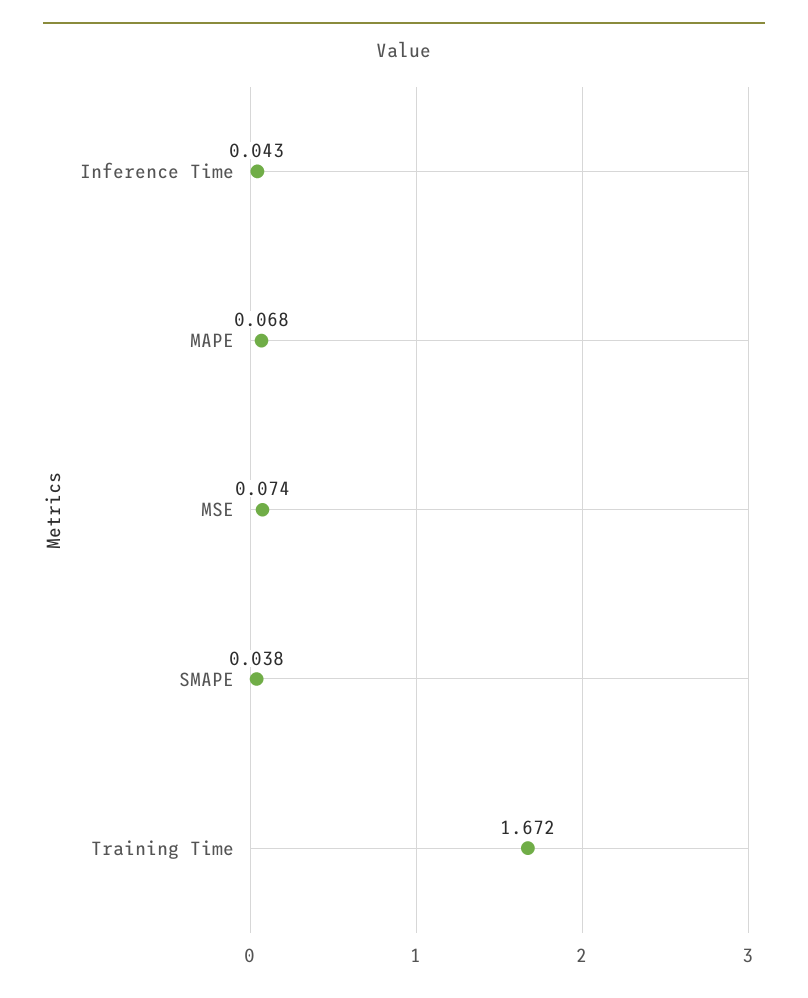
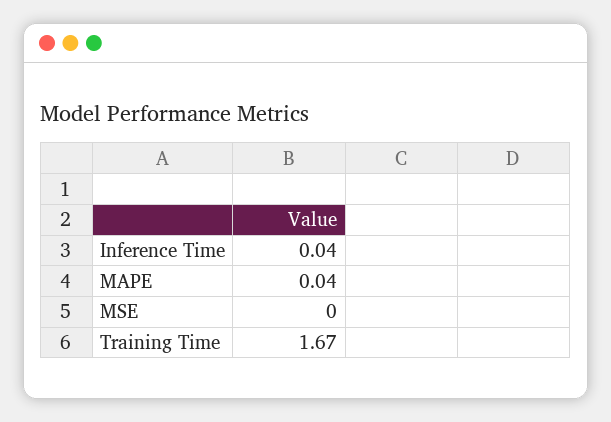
  {
    "Inference Time": 0.043,
-   "MAPE": 0.068,
+   "MAPE": 0.04,
-   "MSE": 0.074,
+   "MSE": 0,
-   "SMAPE": 0.038,
    "Training Time": 1.672
  }

